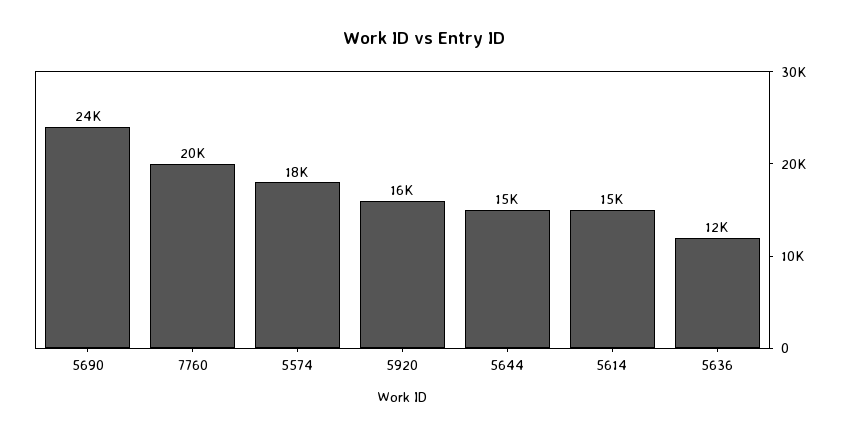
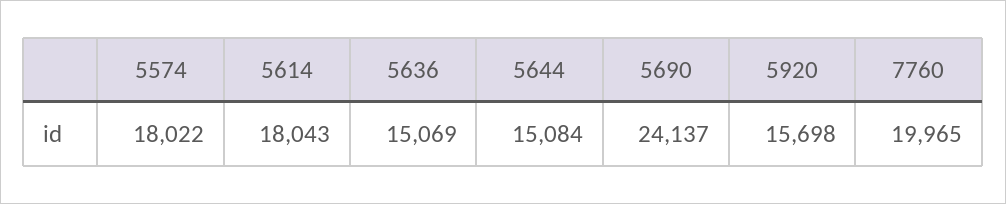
  {
    "5690": 24137,
    "7760": 19965,
    "5574": 18022,
    "5920": 15698,
    "5644": 15084,
-   "5614": 15000,
+   "5614": 18043,
-   "5636": 12000
+   "5636": 15069
  }

